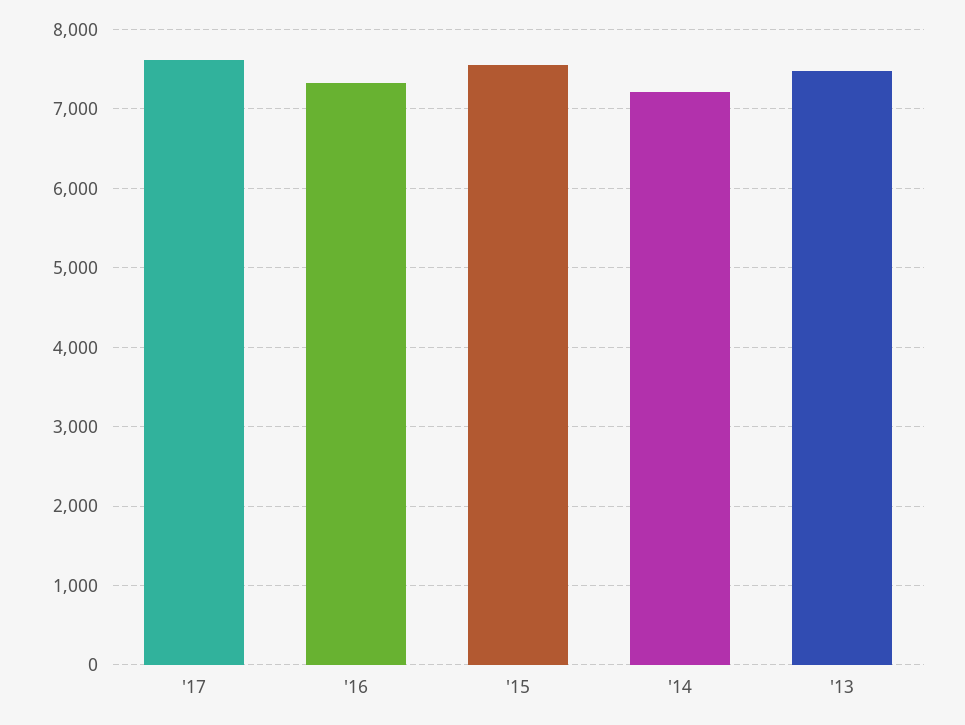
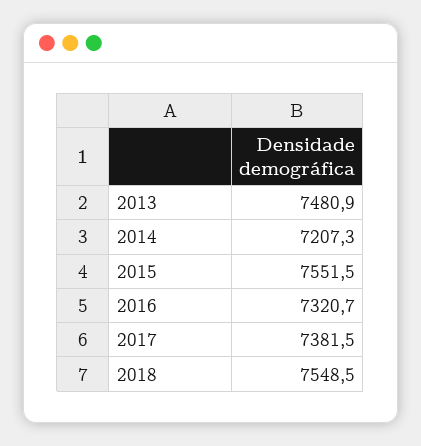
  {
-   "'17": 7600,
+   "'17": 7381.5,
    "'16": 7320.7,
    "'15": 7551.5,
    "'14": 7207.3,
-   "'13": 7480.9
+   "'13": 7480.9,
+   "2018": 7548.5
  }

